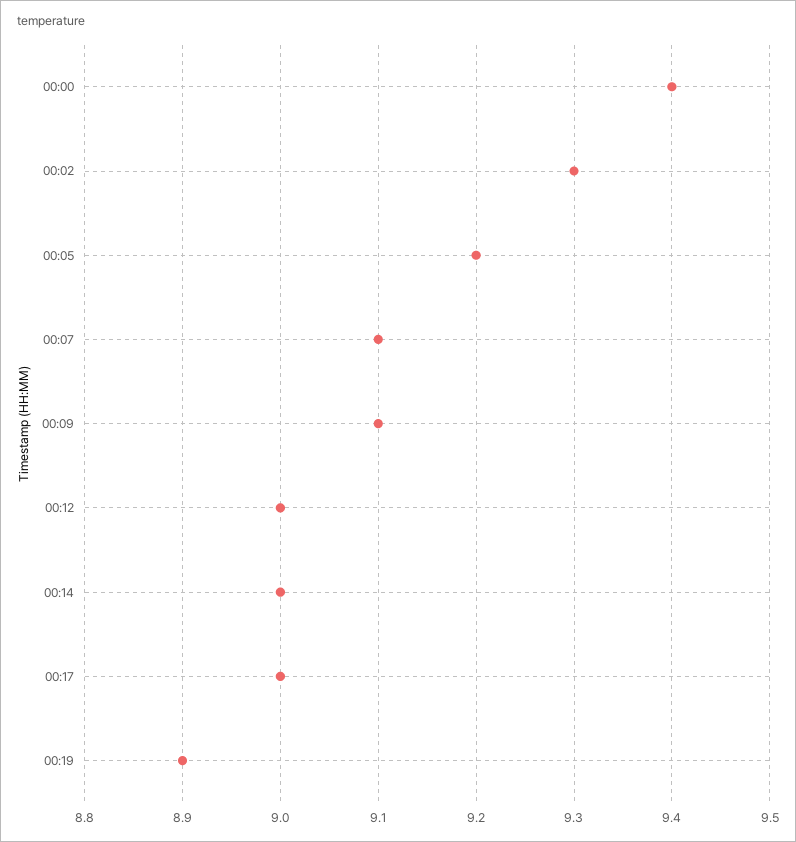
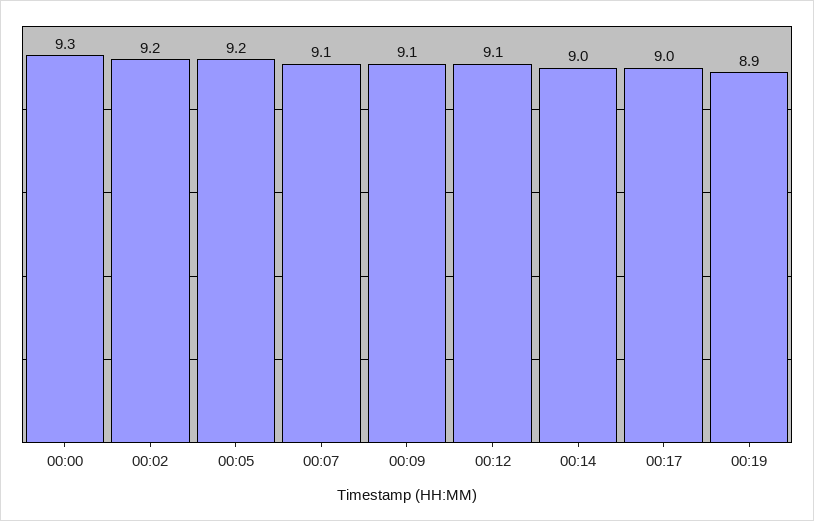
  {
-   "00:00": 9.4,
+   "00:00": 9.3,
-   "00:02": 9.3,
+   "00:02": 9.2,
    "00:05": 9.2,
    "00:07": 9.1,
    "00:09": 9.1,
-   "00:12": 9,
+   "00:12": 9.1,
    "00:14": 9,
    "00:17": 9,
    "00:19": 8.9
  }

